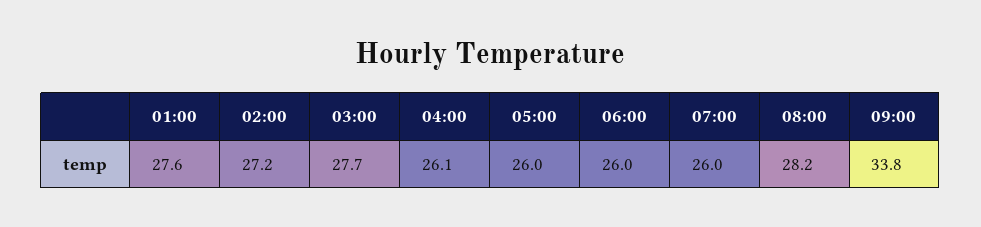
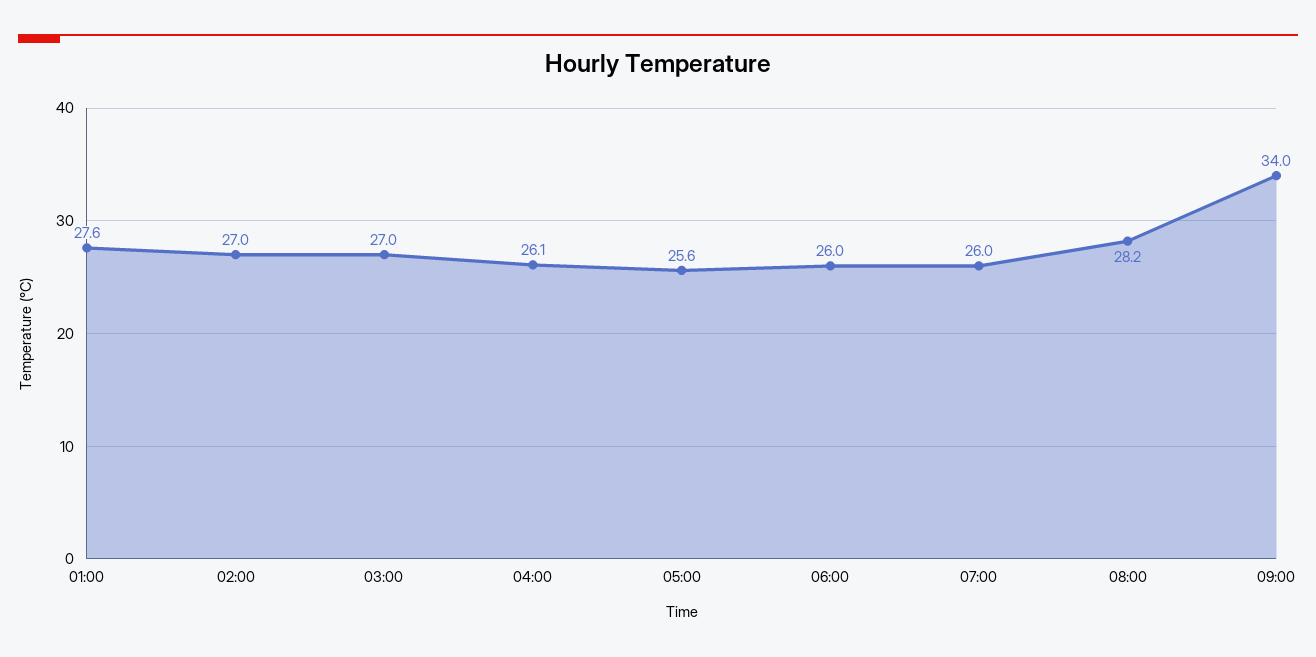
  {
    "01:00": 27.6,
-   "02:00": 27.2,
+   "02:00": 27,
-   "03:00": 27.7,
+   "03:00": 27,
    "04:00": 26.1,
-   "05:00": 26,
+   "05:00": 25.6,
    "06:00": 26,
    "07:00": 26,
    "08:00": 28.2,
-   "09:00": 33.8
+   "09:00": 34
  }

